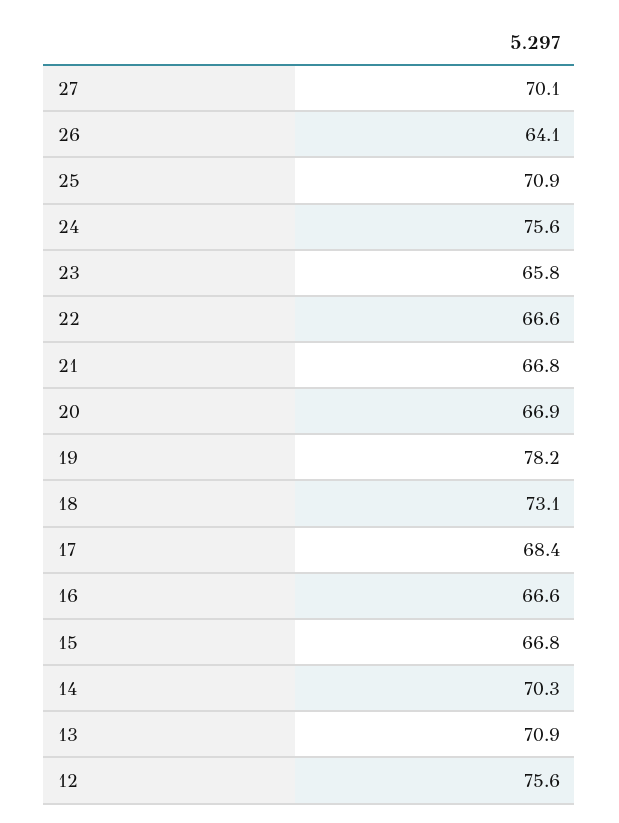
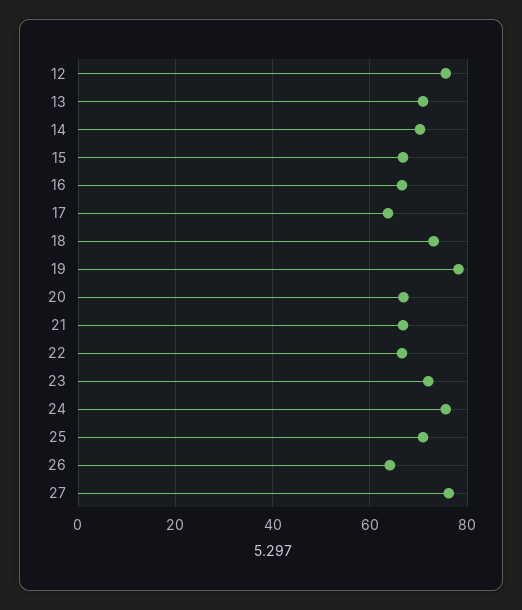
  {
-   "27": 70.1,
+   "27": 76,
    "26": 64.1,
    "25": 70.9,
    "24": 75.6,
-   "23": 65.8,
+   "23": 72,
    "22": 66.6,
    "21": 66.8,
    "20": 66.9,
    "19": 78.2,
    "18": 73.1,
-   "17": 68.4,
+   "17": 64,
    "16": 66.6,
    "15": 66.8,
    "14": 70.3,
    "13": 70.9,
    "12": 75.6
  }

